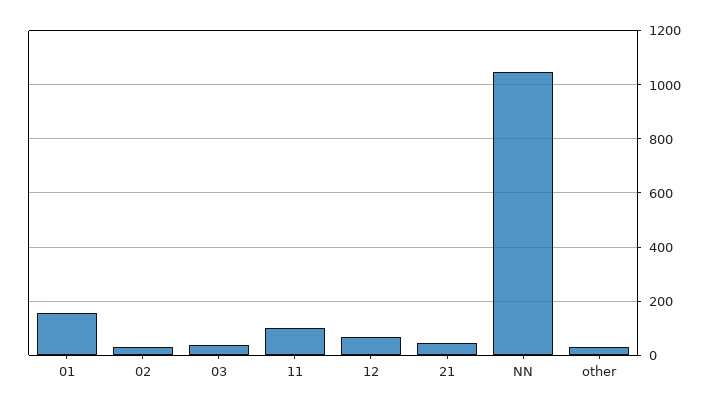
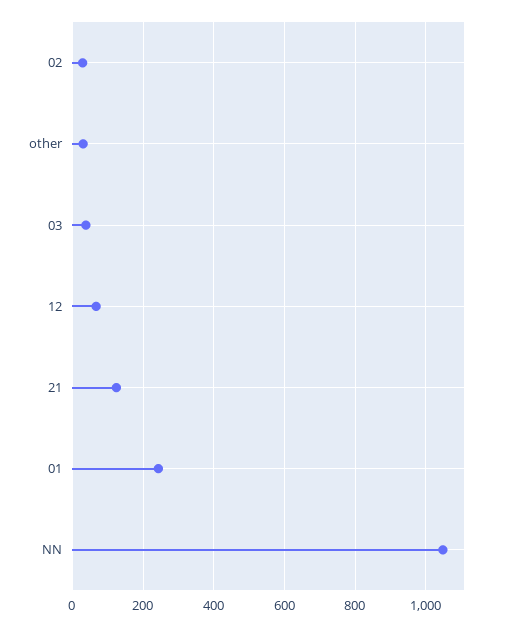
  {
-   "01": 150,
+   "01": 240,
    "02": 20,
    "03": 40,
-   "11": 100,
    "12": 60,
-   "21": 50,
+   "21": 120,
    "NN": 1040,
    "other": 40
  }

